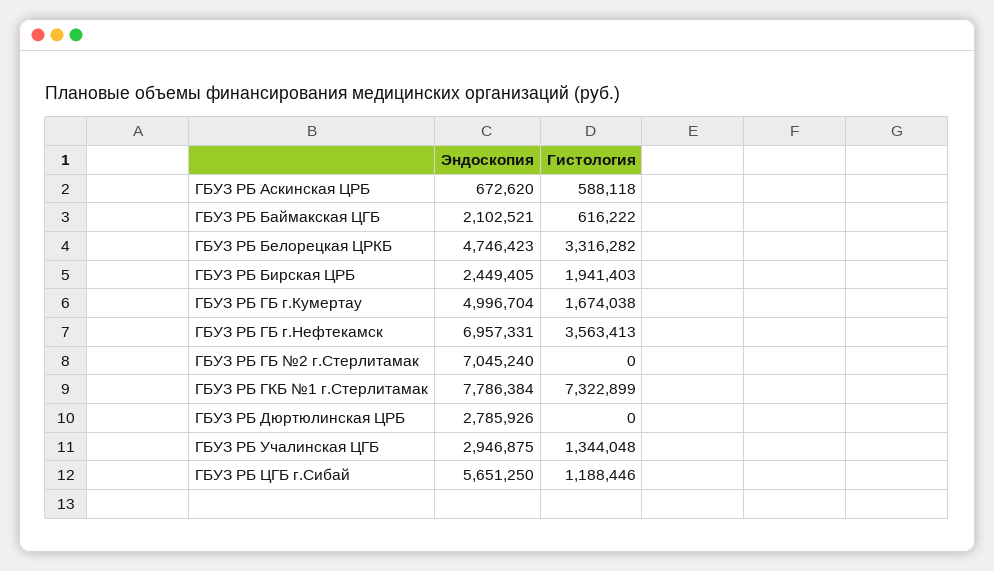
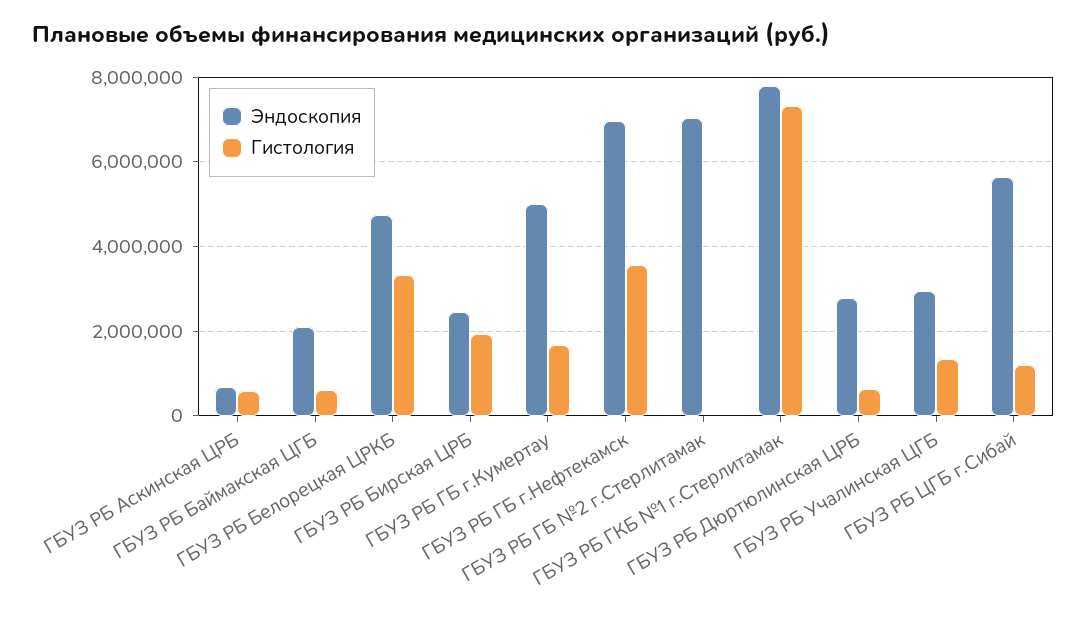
  {
    "Эндоскопия": {
      "ГБУЗ РБ Аскинская ЦРБ": 672620,
      "ГБУЗ РБ Баймакская ЦГБ": 2102521,
      "ГБУЗ РБ Белорецкая ЦРКБ": 4746423,
      "ГБУЗ РБ Бирская ЦРБ": 2449405,
      "ГБУЗ РБ ГБ г.Кумертау": 4996704,
      "ГБУЗ РБ ГБ г.Нефтекамск": 6957331,
      "ГБУЗ РБ ГБ №2 г.Стерлитамак": 7045240,
      "ГБУЗ РБ ГКБ №1 г.Стерлитамак": 7786384,
      "ГБУЗ РБ Дюртюлинская ЦРБ": 2785926,
      "ГБУЗ РБ Учалинская ЦГБ": 2946875,
      "ГБУЗ РБ ЦГБ г.Сибай": 5651250
    },
    "Гистология": {
      "ГБУЗ РБ Аскинская ЦРБ": 588118,
      "ГБУЗ РБ Баймакская ЦГБ": 616222,
      "ГБУЗ РБ Белорецкая ЦРКБ": 3316282,
      "ГБУЗ РБ Бирская ЦРБ": 1941403,
      "ГБУЗ РБ ГБ г.Кумертау": 1674038,
      "ГБУЗ РБ ГБ г.Нефтекамск": 3563413,
      "ГБУЗ РБ ГБ №2 г.Стерлитамак": 0,
      "ГБУЗ РБ ГКБ №1 г.Стерлитамак": 7322899,
-     "ГБУЗ РБ Дюртюлинская ЦРБ": 0,
+     "ГБУЗ РБ Дюртюлинская ЦРБ": 600000,
      "ГБУЗ РБ Учалинская ЦГБ": 1344048,
      "ГБУЗ РБ ЦГБ г.Сибай": 1188446
    }
  }

